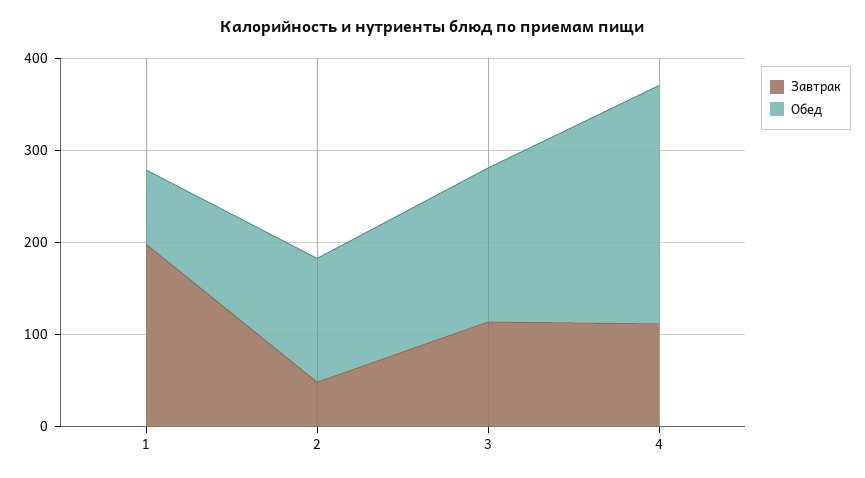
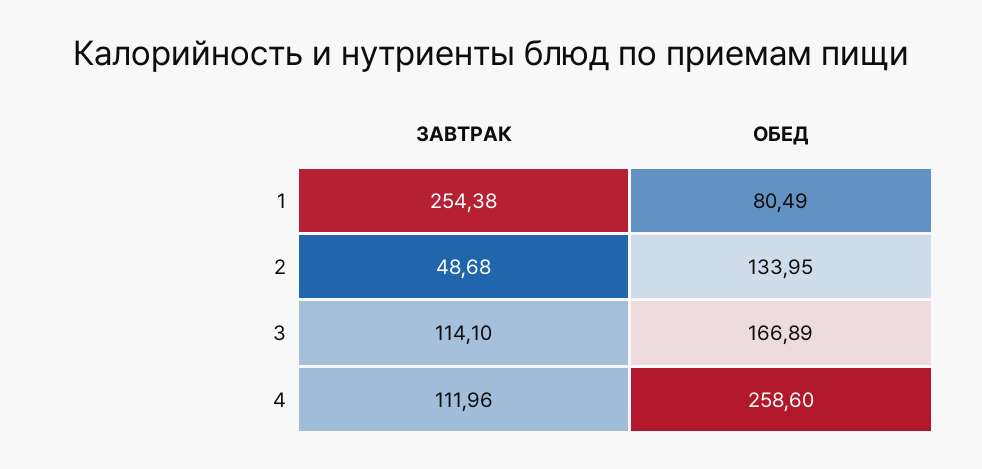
  {
    "Завтрак": {
-     "1": 200,
+     "1": 254.38,
      "2": 48.68,
      "3": 114.1,
      "4": 111.96
    },
    "Обед": {
      "1": 80.49,
      "2": 133.95,
      "3": 166.89,
      "4": 258.6
    }
  }

